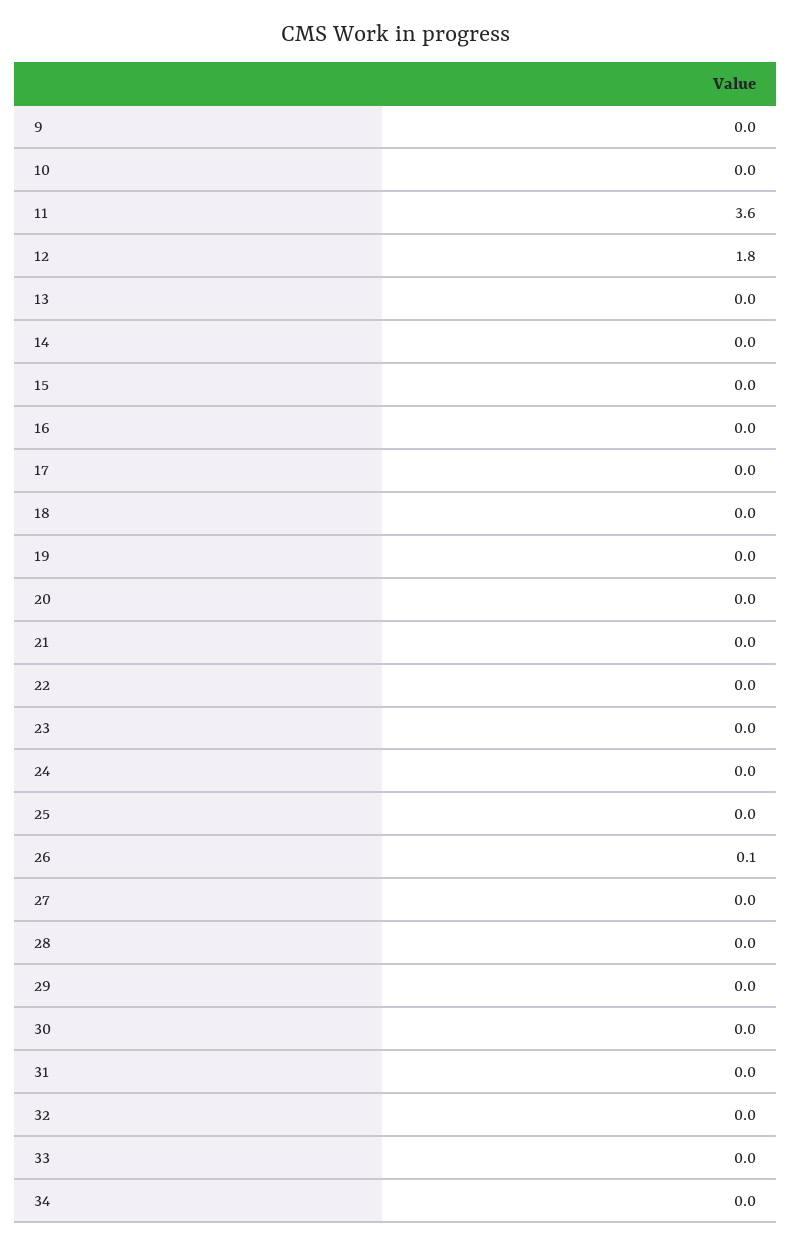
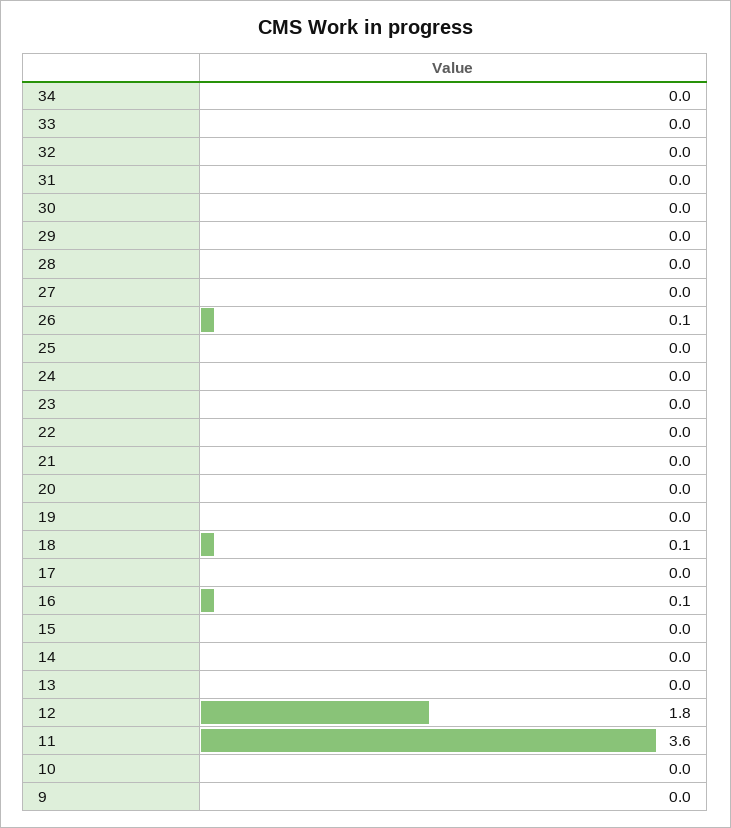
  {
    "9": 0,
    "10": 0,
    "11": 3.6,
    "12": 1.8,
    "13": 0,
    "14": 0,
    "15": 0,
-   "16": 0,
+   "16": 0.1,
    "17": 0,
-   "18": 0,
+   "18": 0.1,
    "19": 0,
    "20": 0,
    "21": 0,
    "22": 0,
    "23": 0,
    "24": 0,
    "25": 0,
    "26": 0.1,
    "27": 0,
    "28": 0,
    "29": 0,
    "30": 0,
    "31": 0,
    "32": 0,
    "33": 0,
    "34": 0
  }

